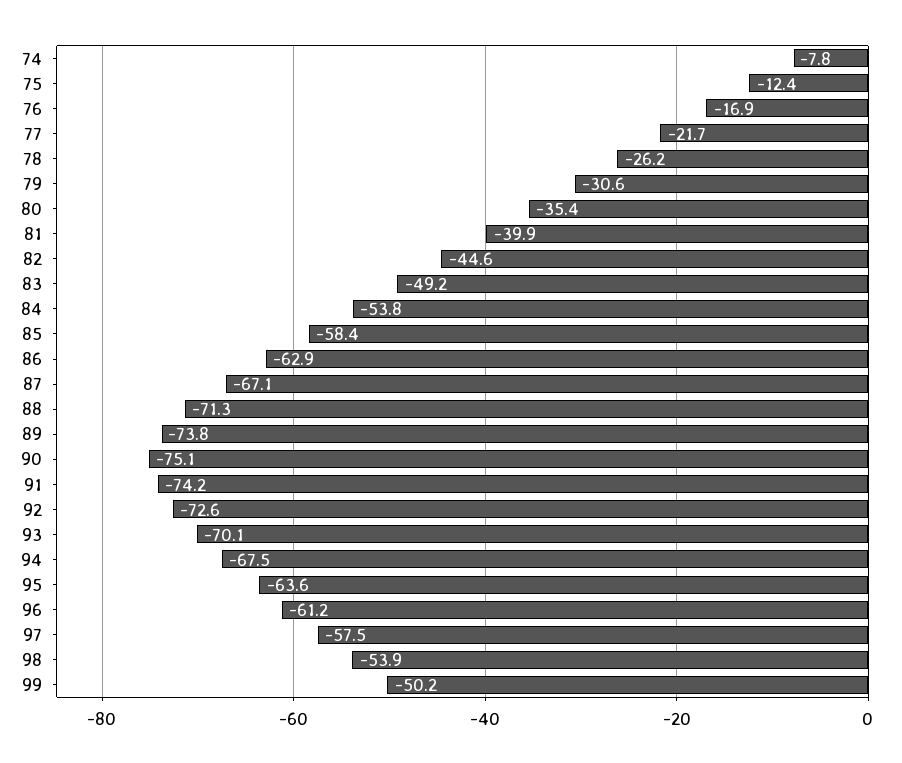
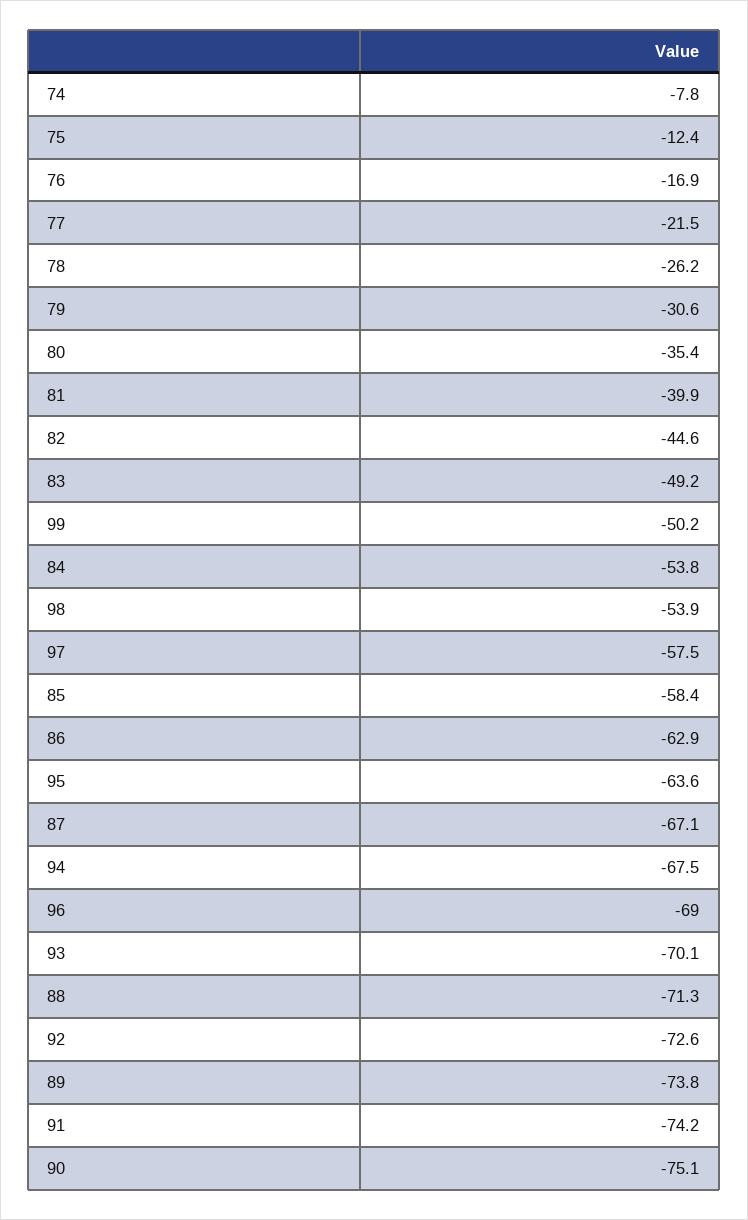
  {
    "74": -7.8,
    "75": -12.4,
    "76": -16.9,
-   "77": -21.7,
+   "77": -21.5,
    "78": -26.2,
    "79": -30.6,
    "80": -35.4,
    "81": -39.9,
    "82": -44.6,
    "83": -49.2,
    "84": -53.8,
    "85": -58.4,
    "86": -62.9,
    "87": -67.1,
    "88": -71.3,
    "89": -73.8,
    "90": -75.1,
    "91": -74.2,
    "92": -72.6,
    "93": -70.1,
    "94": -67.5,
    "95": -63.6,
-   "96": -61.2,
+   "96": -69,
    "97": -57.5,
    "98": -53.9,
    "99": -50.2
  }

